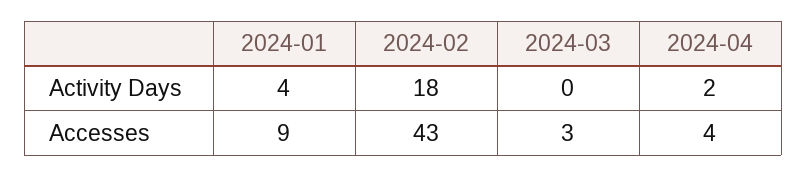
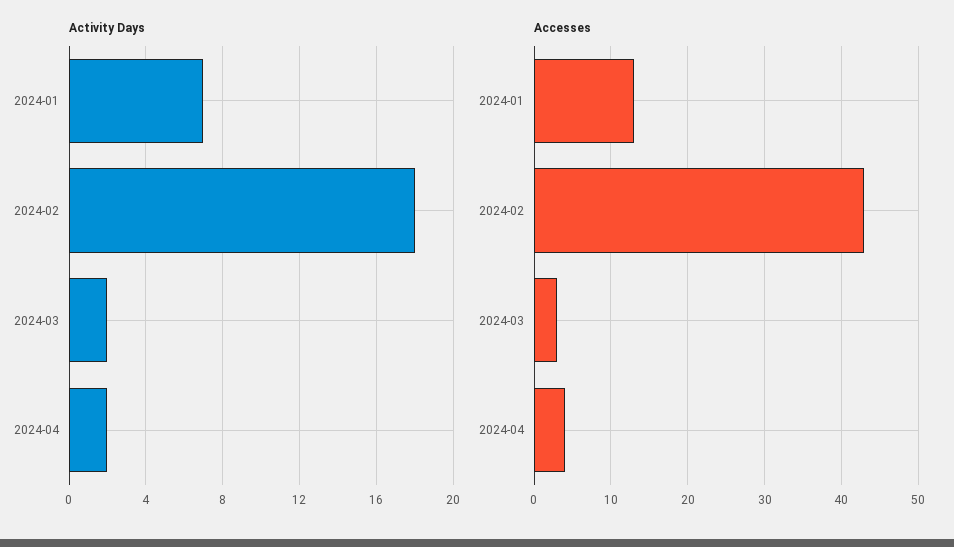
  {
    "Activity Days": {
-     "2024-01": 4,
+     "2024-01": 7,
      "2024-02": 18,
-     "2024-03": 0,
+     "2024-03": 2,
      "2024-04": 2
    },
    "Accesses": {
-     "2024-01": 9,
+     "2024-01": 13,
      "2024-02": 43,
      "2024-03": 3,
      "2024-04": 4
    }
  }

